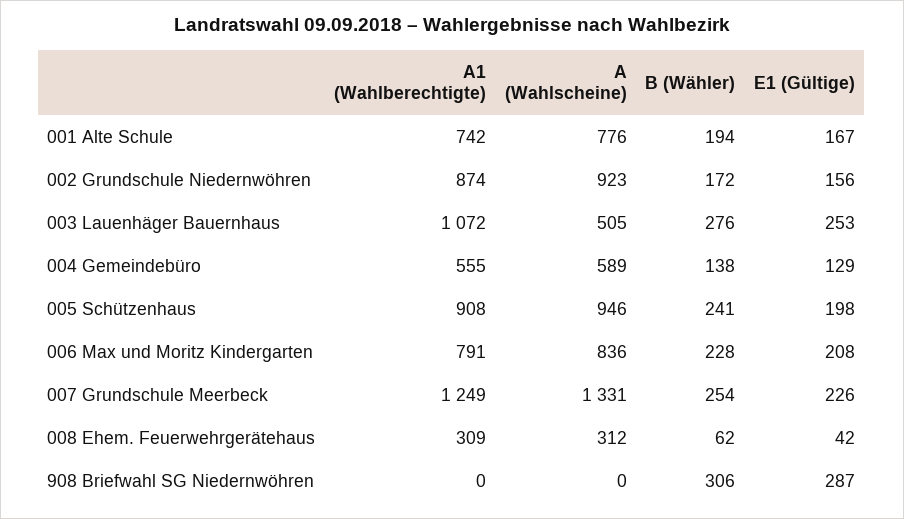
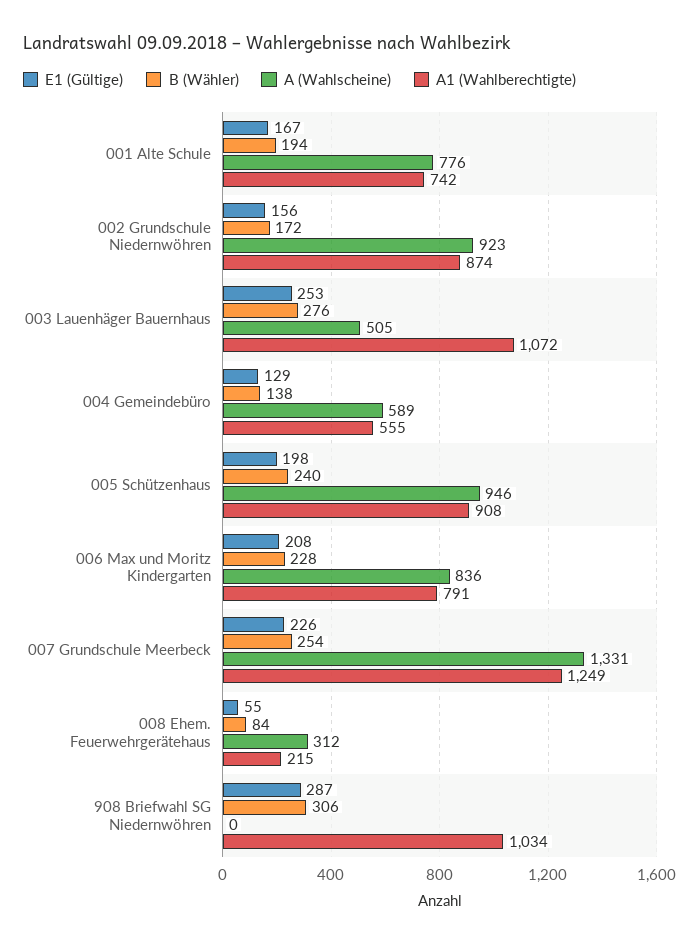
  {
    "A1 (Wahlberechtigte)": {
      "001 Alte Schule": 742,
      "002 Grundschule Niedernwöhren": 874,
      "003 Lauenhäger Bauernhaus": 1072,
      "004 Gemeindebüro": 555,
      "005 Schützenhaus": 908,
      "006 Max und Moritz Kindergarten": 791,
      "007 Grundschule Meerbeck": 1249,
-     "008 Ehem. Feuerwehrgerätehaus": 309,
+     "008 Ehem. Feuerwehrgerätehaus": 215,
-     "908 Briefwahl SG Niedernwöhren": 0
+     "908 Briefwahl SG Niedernwöhren": 1034
    },
    "A (Wahlscheine)": {
      "001 Alte Schule": 776,
      "002 Grundschule Niedernwöhren": 923,
      "003 Lauenhäger Bauernhaus": 505,
      "004 Gemeindebüro": 589,
      "005 Schützenhaus": 946,
      "006 Max und Moritz Kindergarten": 836,
      "007 Grundschule Meerbeck": 1331,
      "008 Ehem. Feuerwehrgerätehaus": 312,
      "908 Briefwahl SG Niedernwöhren": 0
    },
    "B (Wähler)": {
      "001 Alte Schule": 194,
      "002 Grundschule Niedernwöhren": 172,
      "003 Lauenhäger Bauernhaus": 276,
      "004 Gemeindebüro": 138,
-     "005 Schützenhaus": 241,
+     "005 Schützenhaus": 240,
      "006 Max und Moritz Kindergarten": 228,
      "007 Grundschule Meerbeck": 254,
-     "008 Ehem. Feuerwehrgerätehaus": 62,
+     "008 Ehem. Feuerwehrgerätehaus": 84,
      "908 Briefwahl SG Niedernwöhren": 306
    },
    "E1 (Gültige)": {
      "001 Alte Schule": 167,
      "002 Grundschule Niedernwöhren": 156,
      "003 Lauenhäger Bauernhaus": 253,
      "004 Gemeindebüro": 129,
      "005 Schützenhaus": 198,
      "006 Max und Moritz Kindergarten": 208,
      "007 Grundschule Meerbeck": 226,
-     "008 Ehem. Feuerwehrgerätehaus": 42,
+     "008 Ehem. Feuerwehrgerätehaus": 55,
      "908 Briefwahl SG Niedernwöhren": 287
    }
  }

